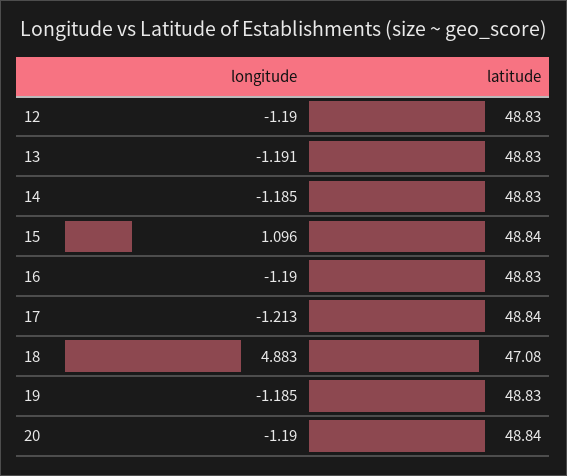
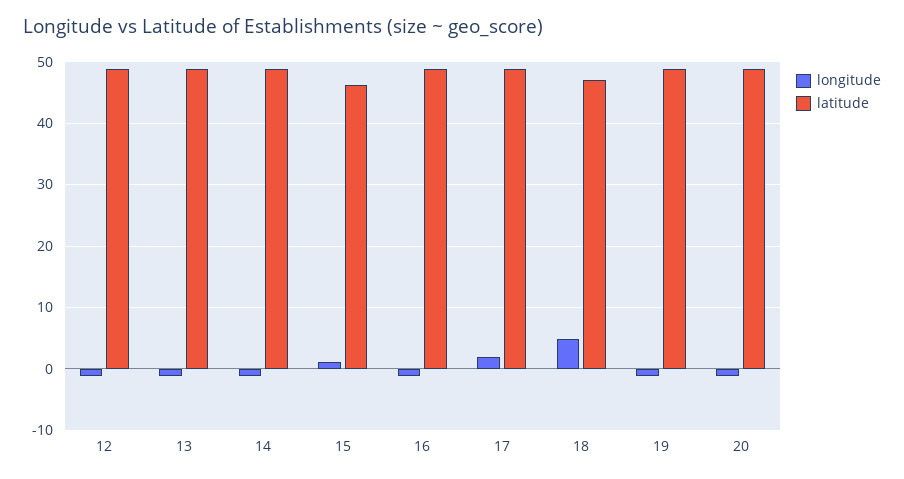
  {
    "longitude": {
      "12": -1.19,
      "13": -1.191,
      "14": -1.185,
      "15": 1.096,
      "16": -1.19,
-     "17": -1.213,
+     "17": 2,
      "18": 4.883,
      "19": -1.185,
      "20": -1.19
    },
    "latitude": {
      "12": 48.83,
      "13": 48.83,
      "14": 48.83,
-     "15": 48.84,
+     "15": 46,
      "16": 48.83,
      "17": 48.84,
      "18": 47.08,
      "19": 48.83,
      "20": 48.84
    }
  }

